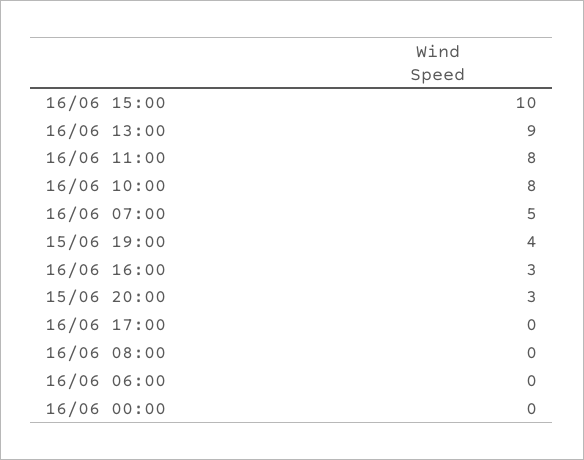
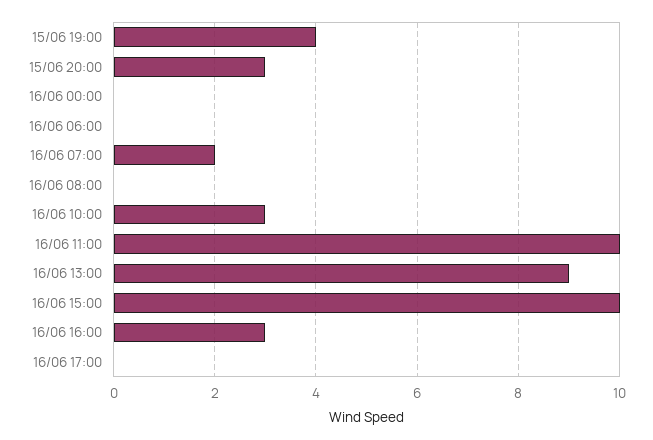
  {
    "16/06 15:00": 10,
    "16/06 13:00": 9,
-   "16/06 11:00": 8,
+   "16/06 11:00": 10,
-   "16/06 10:00": 8,
+   "16/06 10:00": 3,
-   "16/06 07:00": 5,
+   "16/06 07:00": 2,
    "15/06 19:00": 4,
    "16/06 16:00": 3,
    "15/06 20:00": 3,
    "16/06 17:00": 0,
    "16/06 08:00": 0,
    "16/06 06:00": 0,
    "16/06 00:00": 0
  }

